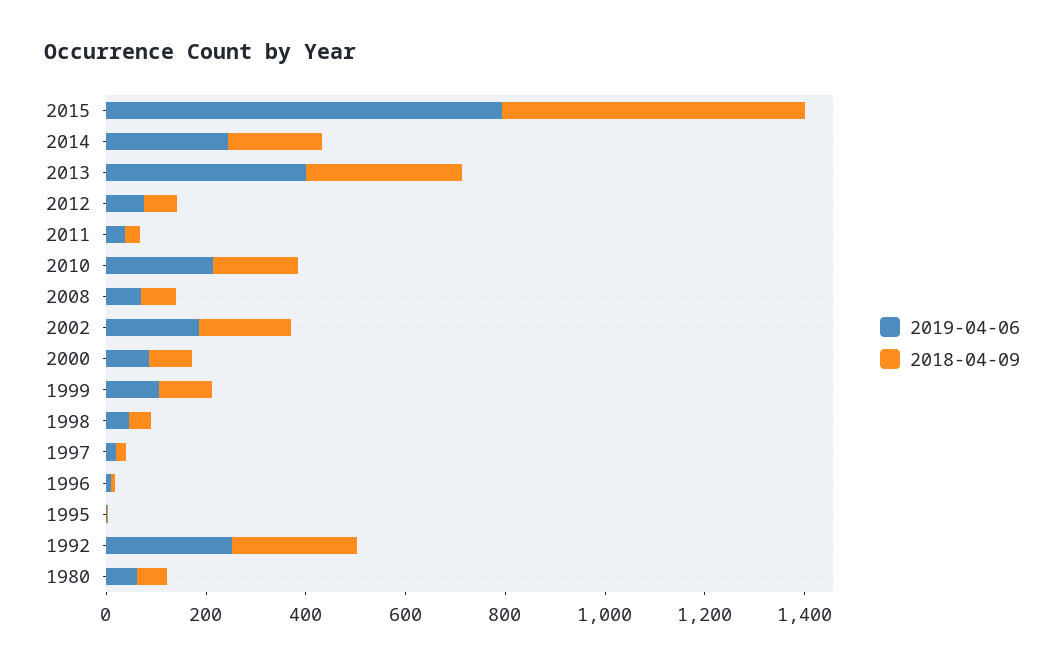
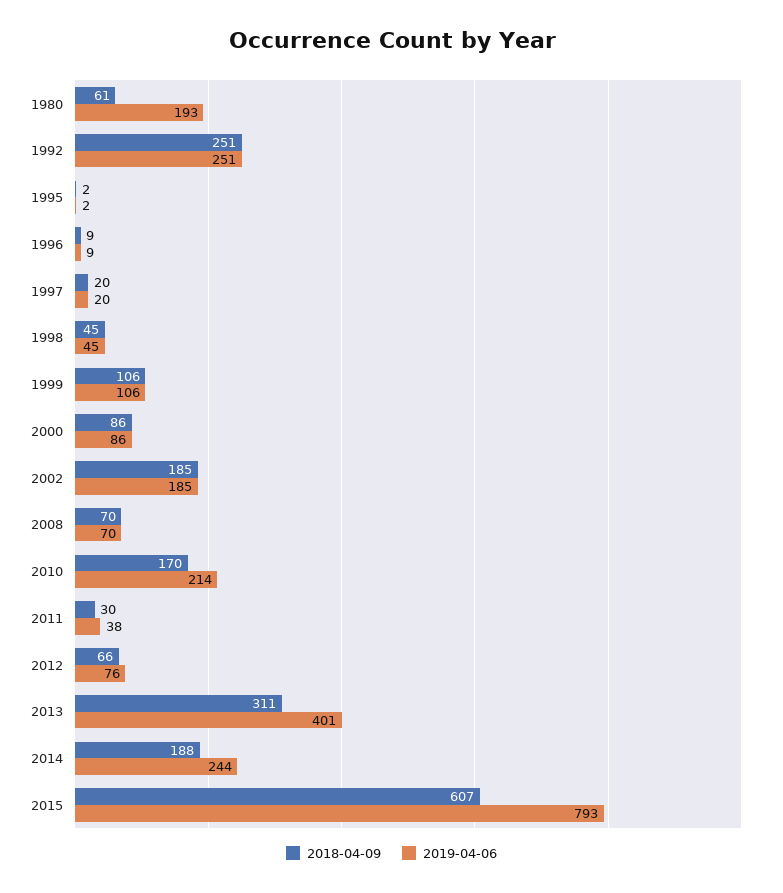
  {
    "2019-04-06": {
      "2015": 793,
      "2014": 244,
      "2013": 401,
      "2012": 76,
      "2011": 38,
      "2010": 214,
      "2008": 70,
      "2002": 185,
      "2000": 86,
      "1999": 106,
      "1998": 45,
      "1997": 20,
      "1996": 9,
      "1995": 2,
      "1992": 251,
-     "1980": 50
+     "1980": 193
    },
    "2018-04-09": {
      "2015": 607,
      "2014": 188,
      "2013": 311,
      "2012": 66,
      "2011": 30,
      "2010": 170,
      "2008": 70,
      "2002": 185,
      "2000": 86,
      "1999": 106,
      "1998": 45,
      "1997": 20,
      "1996": 9,
      "1995": 2,
      "1992": 251,
      "1980": 61
    }
  }

